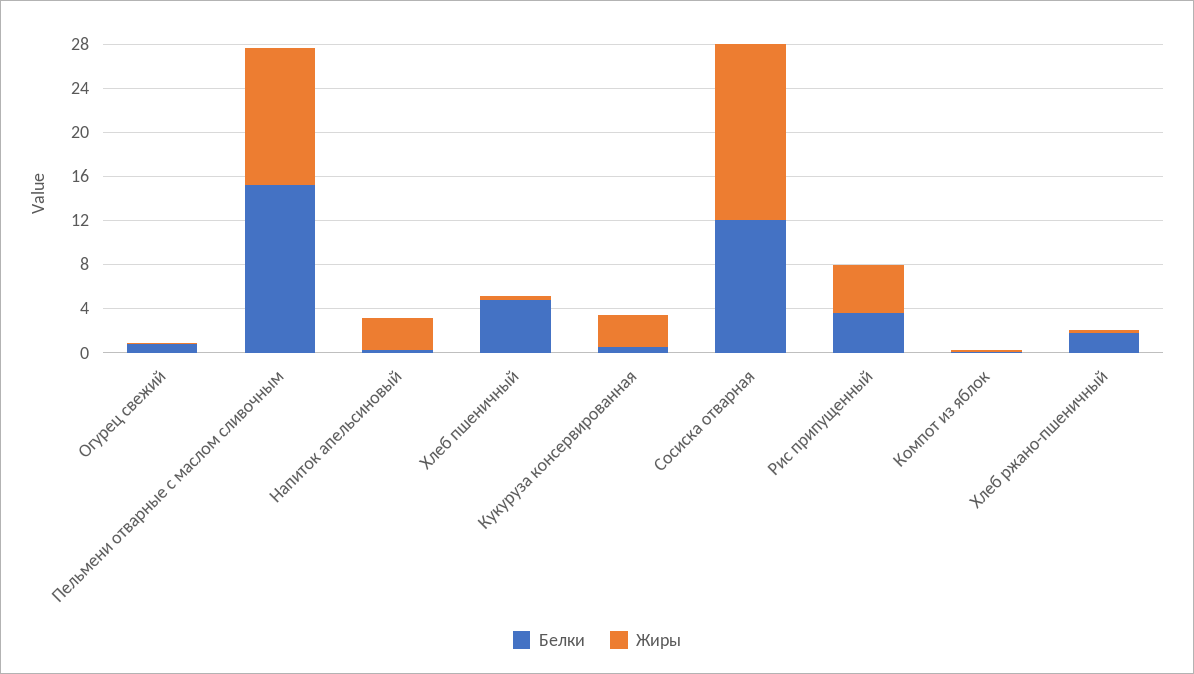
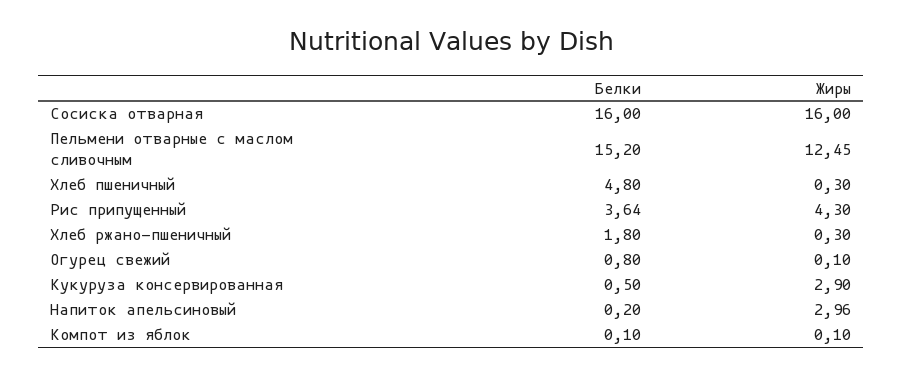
  {
    "Белки": {
      "Огурец свежий": 0.8,
      "Пельмени отварные с маслом сливочным": 15.2,
      "Напиток апельсиновый": 0.2,
      "Хлеб пшеничный": 4.8,
      "Кукуруза консервированная": 0.5,
-     "Сосиска отварная": 12,
+     "Сосиска отварная": 16,
      "Рис припущенный": 3.64,
      "Компот из яблок": 0.1,
      "Хлеб ржано-пшеничный": 1.8
    },
    "Жиры": {
      "Огурец свежий": 0.1,
      "Пельмени отварные с маслом сливочным": 12.45,
      "Напиток апельсиновый": 2.96,
      "Хлеб пшеничный": 0.3,
      "Кукуруза консервированная": 2.9,
      "Сосиска отварная": 16,
      "Рис припущенный": 4.3,
      "Компот из яблок": 0.1,
      "Хлеб ржано-пшеничный": 0.3
    }
  }

